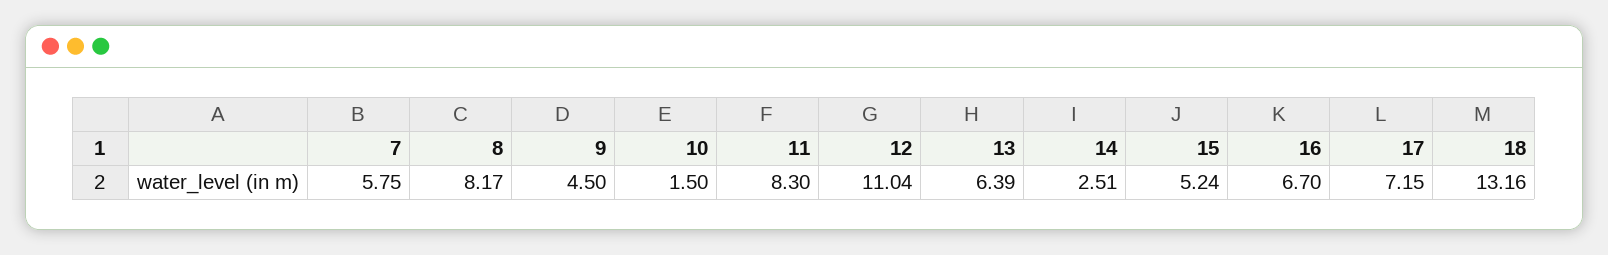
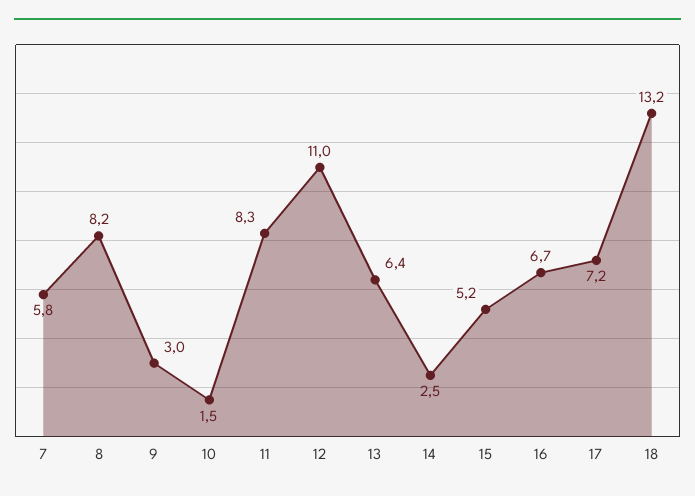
  {
    "7": 5.75,
    "8": 8.17,
-   "9": 4.5,
+   "9": 3,
    "10": 1.5,
    "11": 8.3,
    "12": 11.04,
    "13": 6.39,
    "14": 2.51,
    "15": 5.24,
    "16": 6.7,
    "17": 7.15,
    "18": 13.16
  }

